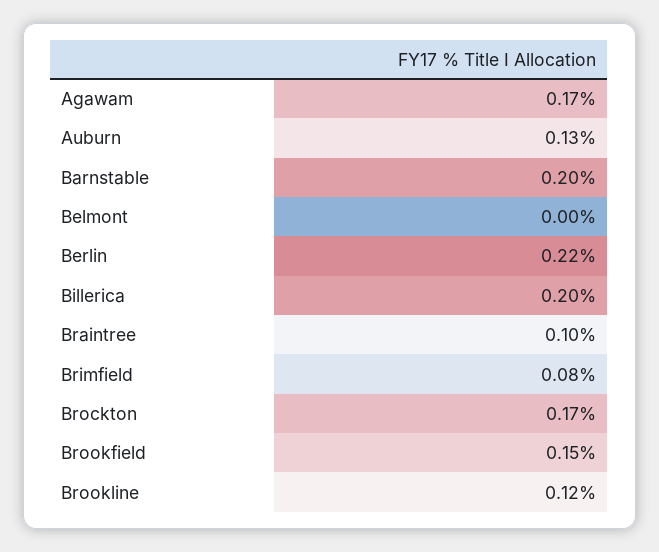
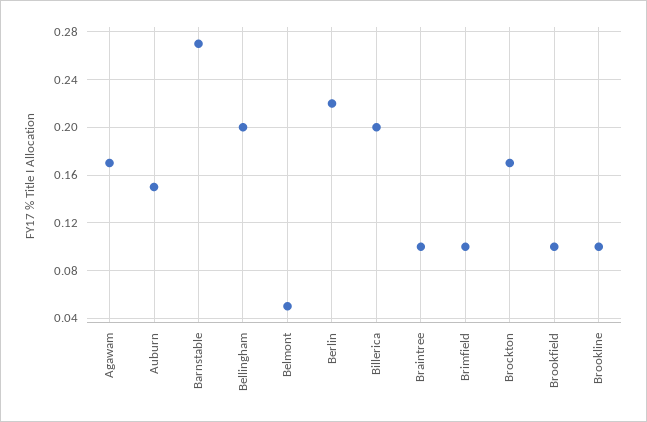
  {
    "Agawam": 0.17,
-   "Auburn": 0.13,
+   "Auburn": 0.15,
-   "Barnstable": 0.2,
+   "Barnstable": 0.27,
-   "Belmont": 0,
+   "Belmont": 0.05,
    "Berlin": 0.22,
    "Billerica": 0.2,
    "Braintree": 0.1,
-   "Brimfield": 0.08,
+   "Brimfield": 0.1,
    "Brockton": 0.17,
-   "Brookfield": 0.15,
+   "Brookfield": 0.1,
-   "Brookline": 0.12
+   "Brookline": 0.1,
+   "Bellingham": 0.2
  }

